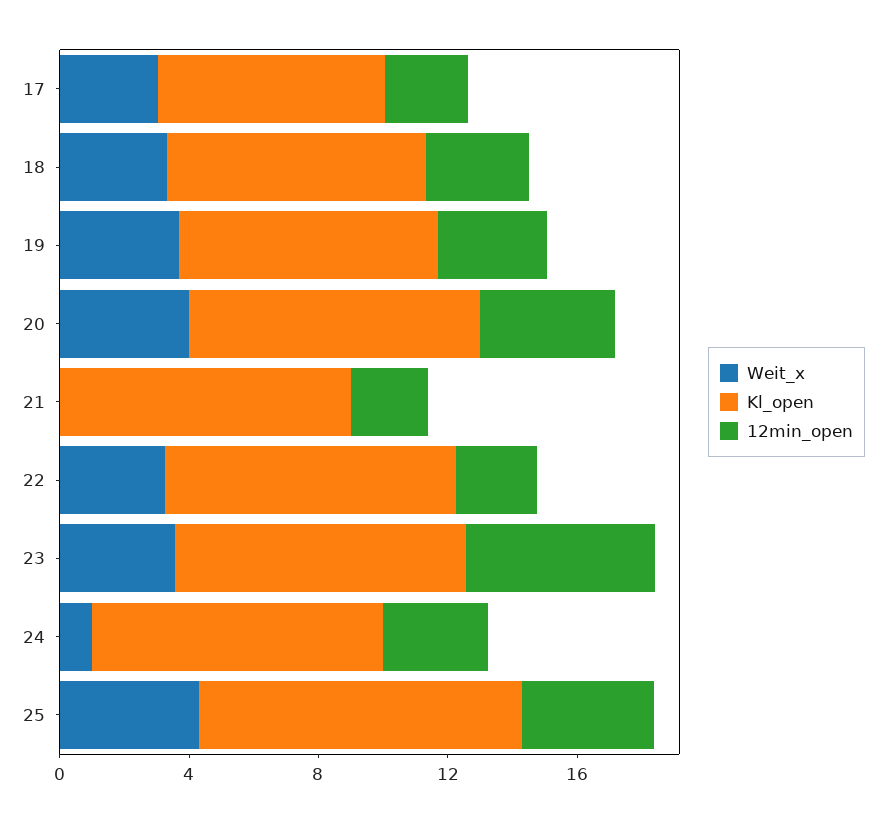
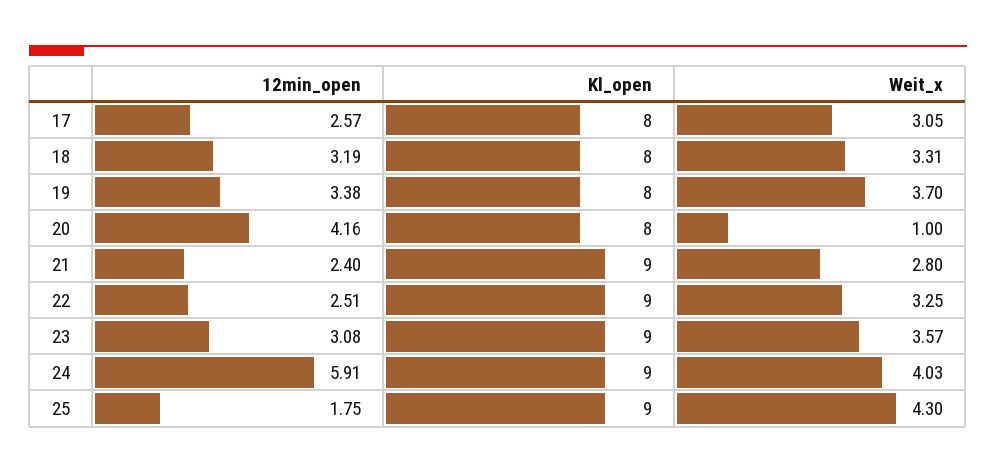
  {
    "Weit_x": {
      "17": 3.05,
      "18": 3.31,
      "19": 3.7,
-     "20": 4,
+     "20": 1,
-     "21": 0,
+     "21": 2.8,
      "22": 3.25,
      "23": 3.57,
-     "24": 1,
+     "24": 4.03,
      "25": 4.3
    },
    "Kl_open": {
-     "17": 7,
+     "17": 8,
      "18": 8,
      "19": 8,
-     "20": 9,
+     "20": 8,
      "21": 9,
      "22": 9,
      "23": 9,
      "24": 9,
-     "25": 10
+     "25": 9
    },
    "12min_open": {
      "17": 2.57,
      "18": 3.19,
      "19": 3.38,
      "20": 4.16,
      "21": 2.4,
      "22": 2.51,
-     "23": 6,
+     "23": 3.08,
-     "24": 3,
+     "24": 5.91,
-     "25": 4
+     "25": 1.75
    }
  }

